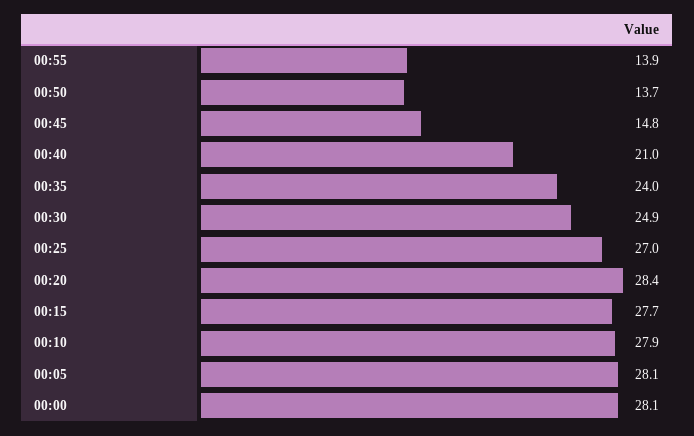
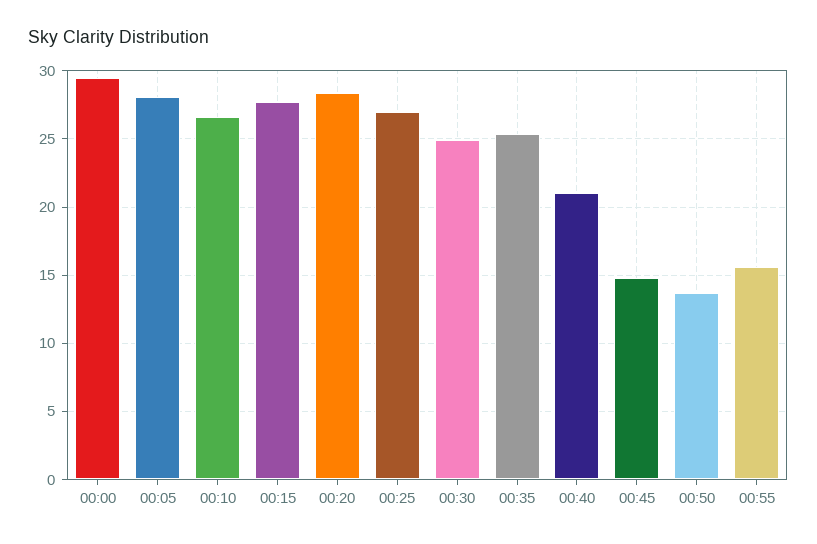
  {
-   "00:55": 13.9,
+   "00:55": 15.5,
    "00:50": 13.7,
    "00:45": 14.8,
    "00:40": 21,
-   "00:35": 24,
+   "00:35": 25.5,
    "00:30": 24.9,
    "00:25": 27,
    "00:20": 28.4,
    "00:15": 27.7,
-   "00:10": 27.9,
+   "00:10": 26.5,
    "00:05": 28.1,
-   "00:00": 28.1
+   "00:00": 29.5
  }

